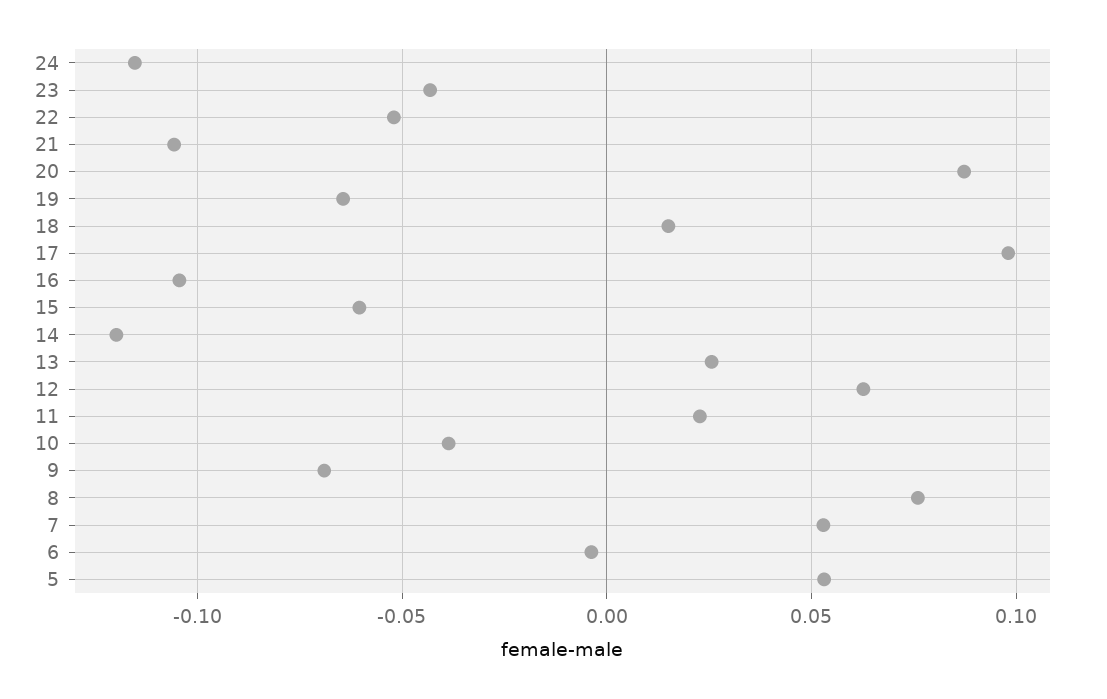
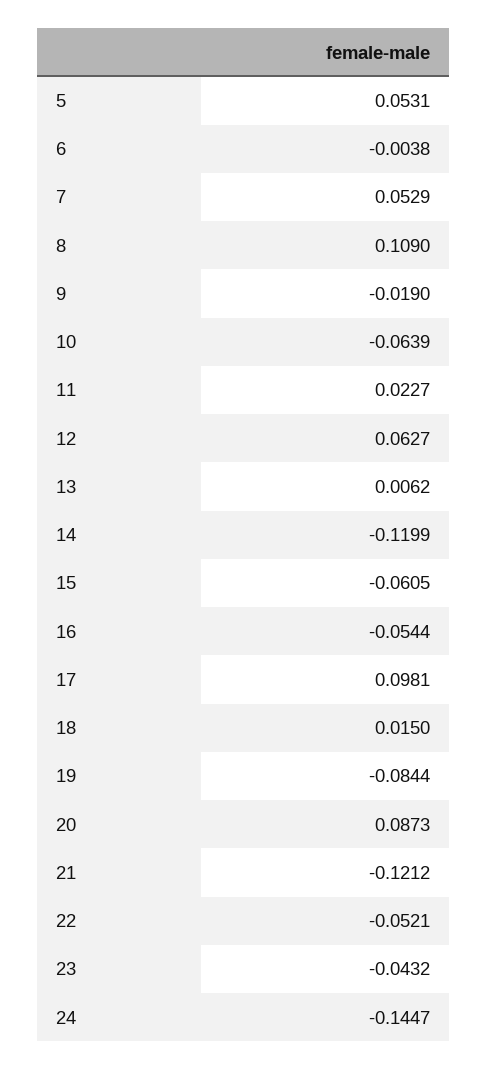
  {
-   "24": -0.115,
+   "24": -0.1447,
    "23": -0.0432,
    "22": -0.0521,
-   "21": -0.105,
+   "21": -0.1212,
    "20": 0.0873,
-   "19": -0.065,
+   "19": -0.0844,
    "18": 0.015,
    "17": 0.0981,
-   "16": -0.105,
+   "16": -0.0544,
    "15": -0.0605,
    "14": -0.1199,
-   "13": 0.025,
+   "13": 0.0062,
    "12": 0.0627,
    "11": 0.0227,
-   "10": -0.04,
+   "10": -0.0639,
-   "9": -0.07,
+   "9": -0.019,
-   "8": 0.075,
+   "8": 0.109,
    "7": 0.0529,
    "6": -0.0038,
    "5": 0.0531
  }

